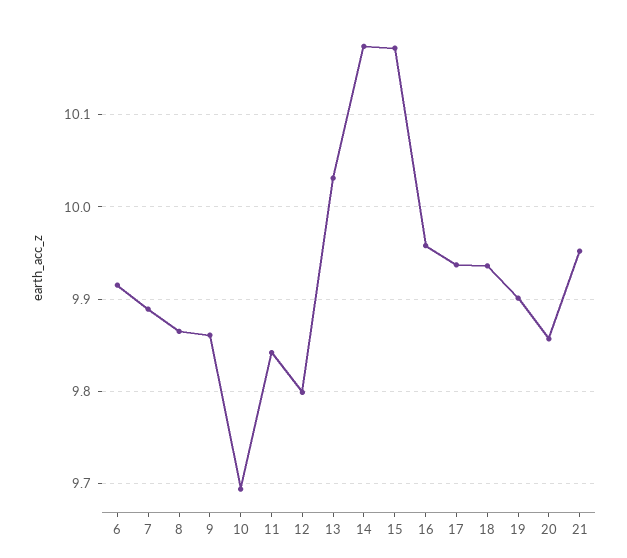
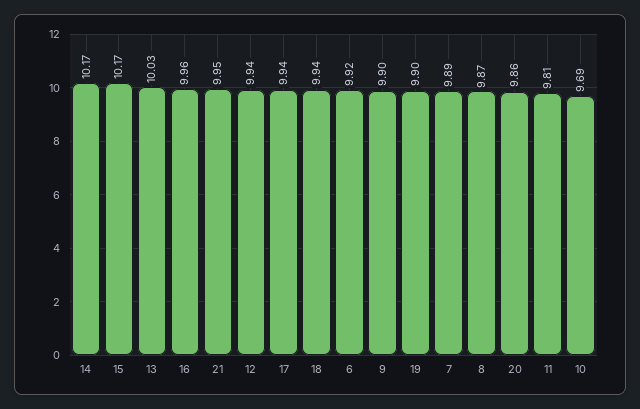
  {
    "6": 9.92,
    "7": 9.89,
    "8": 9.87,
-   "9": 9.86,
+   "9": 9.9,
    "10": 9.69,
-   "11": 9.84,
+   "11": 9.81,
-   "12": 9.8,
+   "12": 9.94,
    "13": 10.03,
    "14": 10.17,
    "15": 10.17,
    "16": 9.96,
    "17": 9.94,
    "18": 9.94,
    "19": 9.9,
    "20": 9.86,
    "21": 9.95
  }

